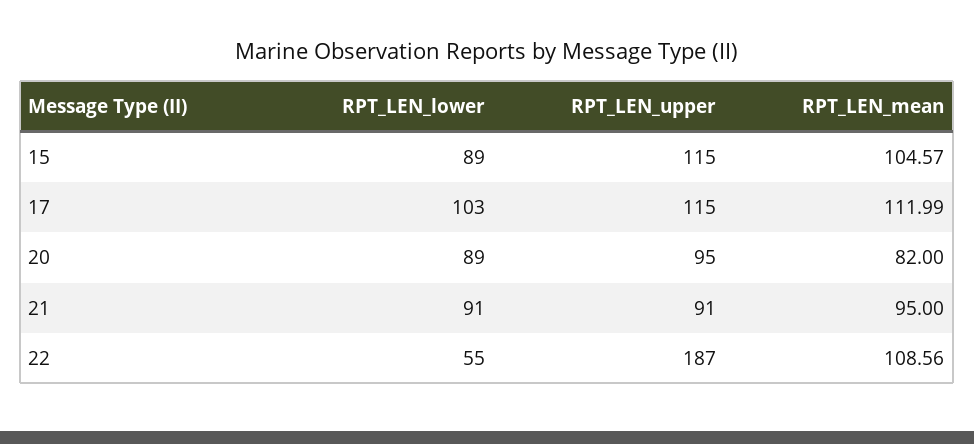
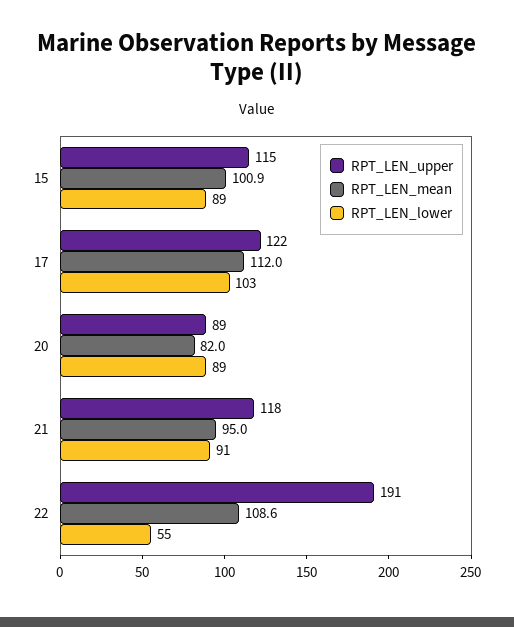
  {
    "RPT_LEN_lower": {
      "15": 89,
      "17": 103,
      "20": 89,
      "21": 91,
      "22": 55
    },
    "RPT_LEN_upper": {
      "15": 115,
-     "17": 115,
+     "17": 122,
-     "20": 95,
+     "20": 89,
-     "21": 91,
+     "21": 118,
-     "22": 187
+     "22": 191
    },
    "RPT_LEN_mean": {
-     "15": 104.57,
+     "15": 100.9,
      "17": 111.99,
      "20": 82,
      "21": 95,
      "22": 108.56
    }
  }

